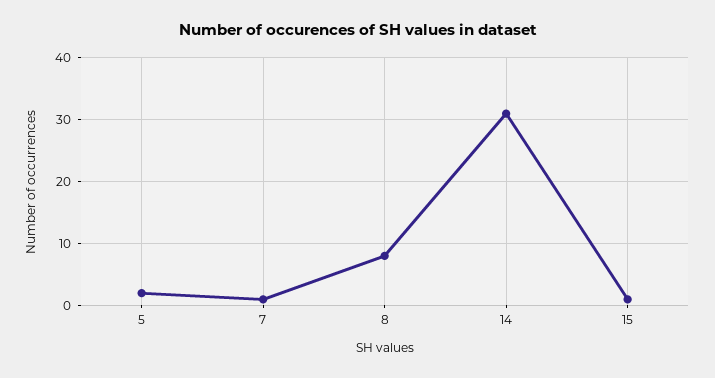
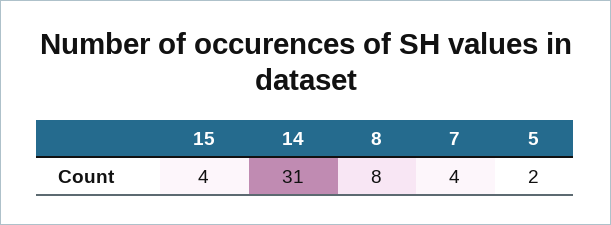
  {
    "5": 2,
-   "7": 1,
+   "7": 4,
    "8": 8,
    "14": 31,
-   "15": 1
+   "15": 4
  }

